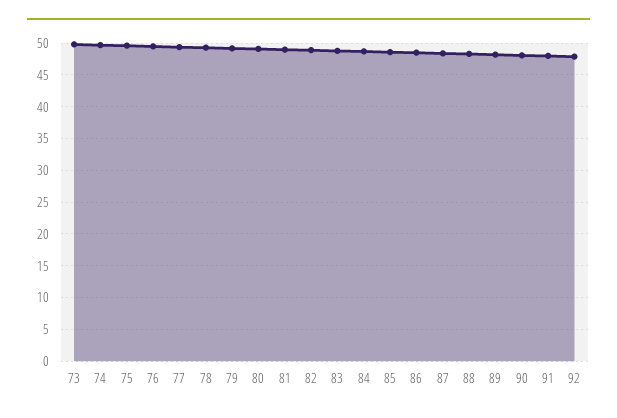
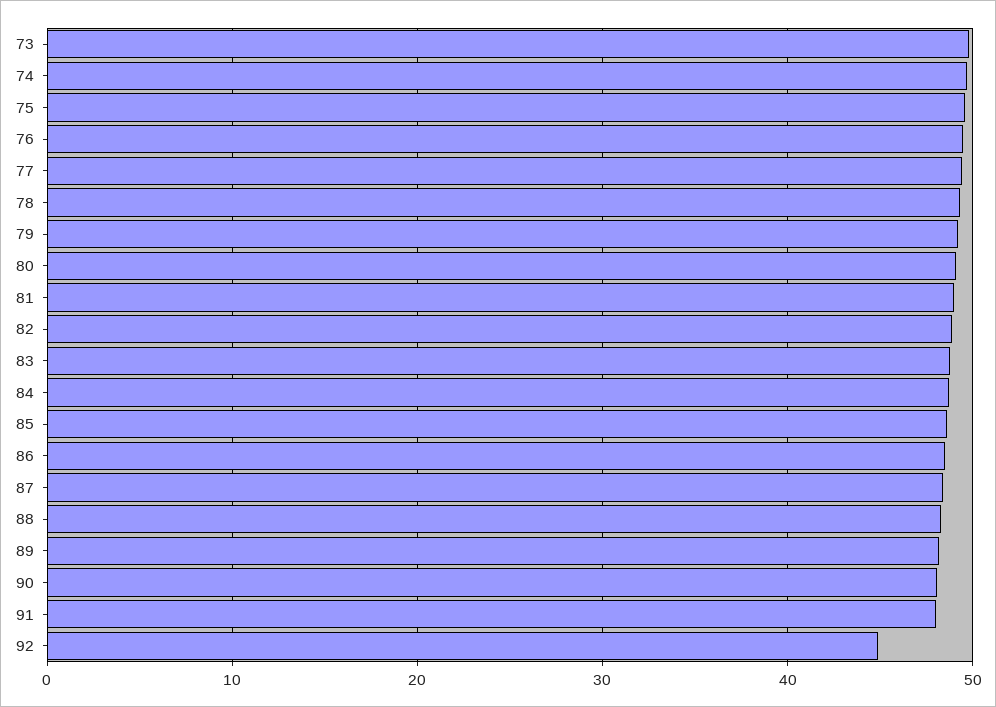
  {
    "73": 50,
    "74": 50,
    "75": 50,
    "76": 50,
    "77": 49,
    "78": 49,
    "79": 49,
    "80": 49,
    "81": 49,
    "82": 49,
    "83": 49,
    "84": 49,
    "85": 49,
    "86": 49,
    "87": 48,
    "88": 48,
    "89": 48,
    "90": 48,
    "91": 48,
-   "92": 48
+   "92": 45
  }

